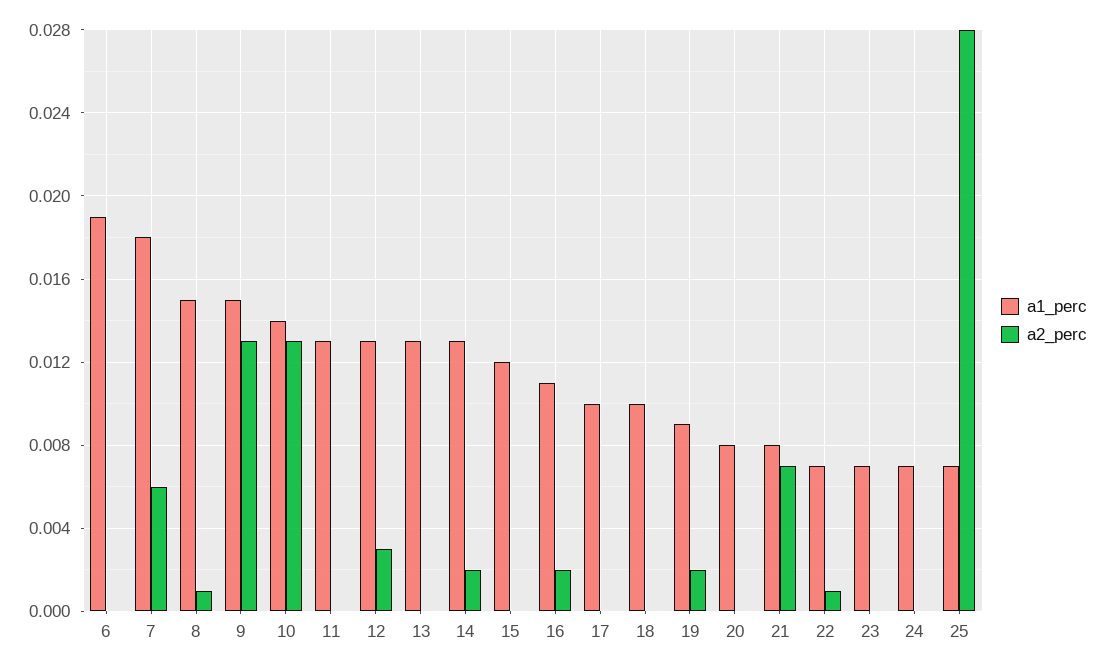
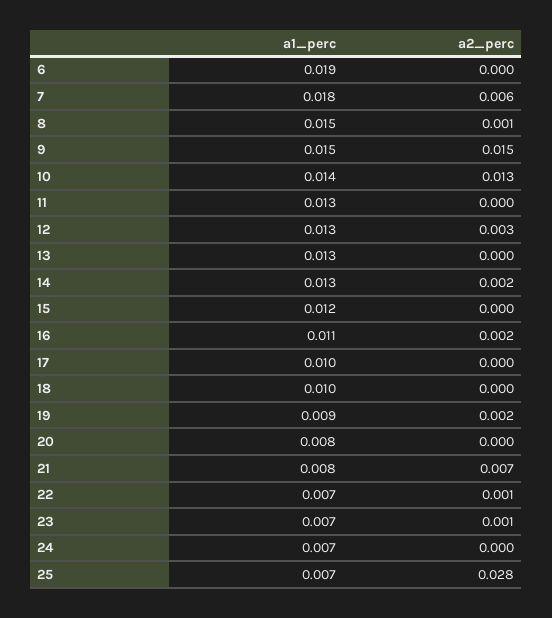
  {
    "a1_perc": {
      "6": 0.019,
      "7": 0.018,
      "8": 0.015,
      "9": 0.015,
      "10": 0.014,
      "11": 0.013,
      "12": 0.013,
      "13": 0.013,
      "14": 0.013,
      "15": 0.012,
      "16": 0.011,
      "17": 0.01,
      "18": 0.01,
      "19": 0.009,
      "20": 0.008,
      "21": 0.008,
      "22": 0.007,
      "23": 0.007,
      "24": 0.007,
      "25": 0.007
    },
    "a2_perc": {
      "6": 0,
      "7": 0.006,
      "8": 0.001,
-     "9": 0.013,
+     "9": 0.015,
      "10": 0.013,
      "11": 0,
      "12": 0.003,
      "13": 0,
      "14": 0.002,
      "15": 0,
      "16": 0.002,
      "17": 0,
      "18": 0,
      "19": 0.002,
      "20": 0,
      "21": 0.007,
      "22": 0.001,
-     "23": 0,
+     "23": 0.001,
      "24": 0,
      "25": 0.028
    }
  }

